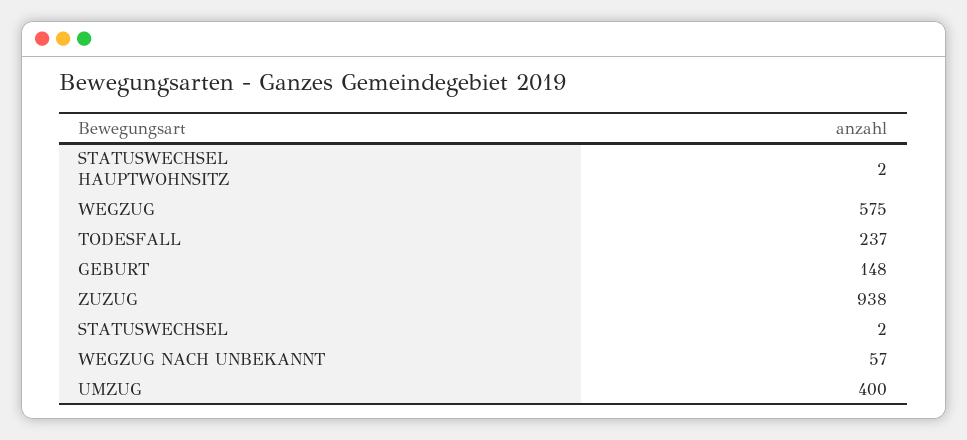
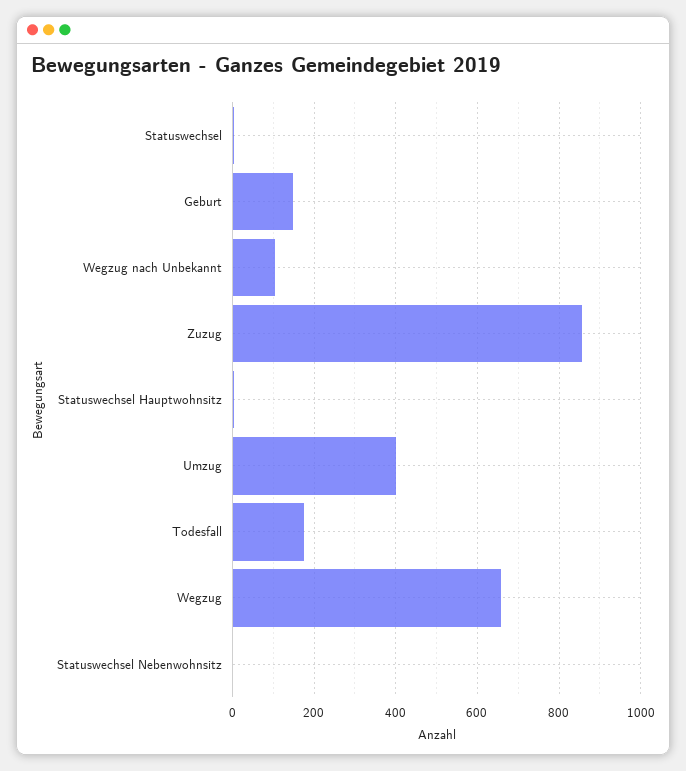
  {
    "STATUSWECHSEL HAUPTWOHNSITZ": 2,
-   "WEGZUG": 575,
+   "WEGZUG": 660,
-   "TODESFALL": 237,
+   "TODESFALL": 180,
    "GEBURT": 148,
-   "ZUZUG": 938,
+   "ZUZUG": 860,
    "STATUSWECHSEL": 2,
-   "WEGZUG NACH UNBEKANNT": 57,
+   "WEGZUG NACH UNBEKANNT": 100,
-   "UMZUG": 400
+   "UMZUG": 400,
+   "Statuswechsel Nebenwohnsitz": 0
  }

